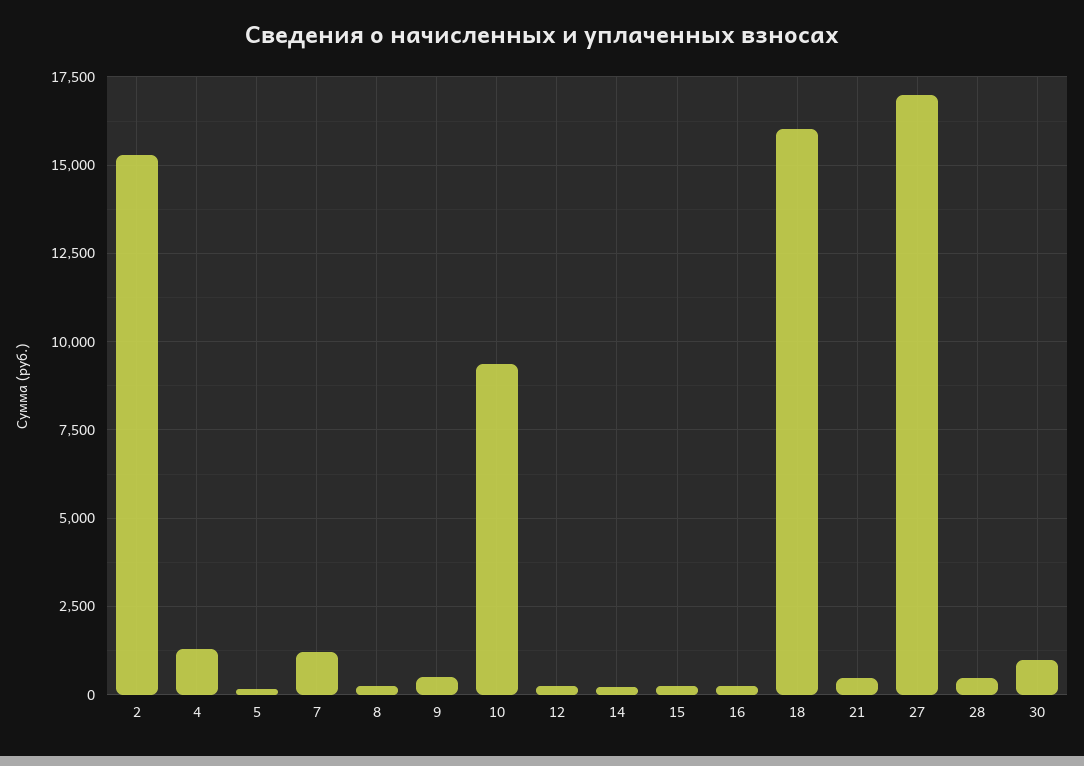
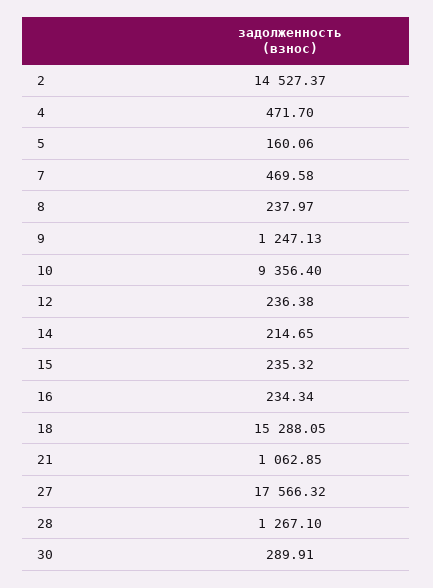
  {
-   "2": 15250,
+   "2": 14527.37,
-   "4": 1250,
+   "4": 471.7,
    "5": 160.06,
-   "7": 1250,
+   "7": 469.58,
    "8": 237.97,
-   "9": 500,
+   "9": 1247.13,
    "10": 9356.4,
    "12": 236.38,
    "14": 214.65,
    "15": 235.32,
    "16": 234.34,
-   "18": 16000,
+   "18": 15288.05,
-   "21": 500,
+   "21": 1062.85,
-   "27": 17000,
+   "27": 17566.32,
-   "28": 500,
+   "28": 1267.1,
-   "30": 1000
+   "30": 289.91
  }

